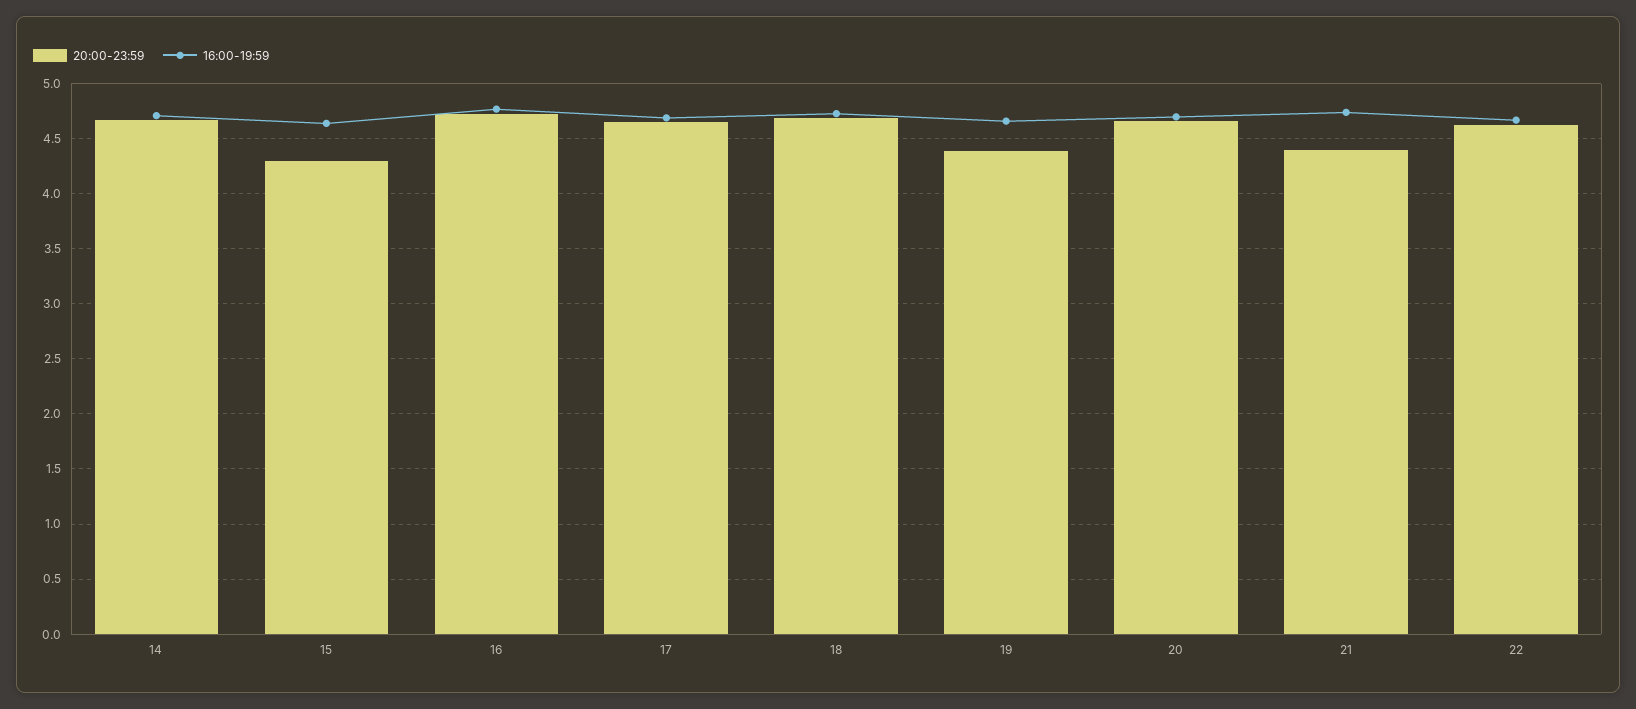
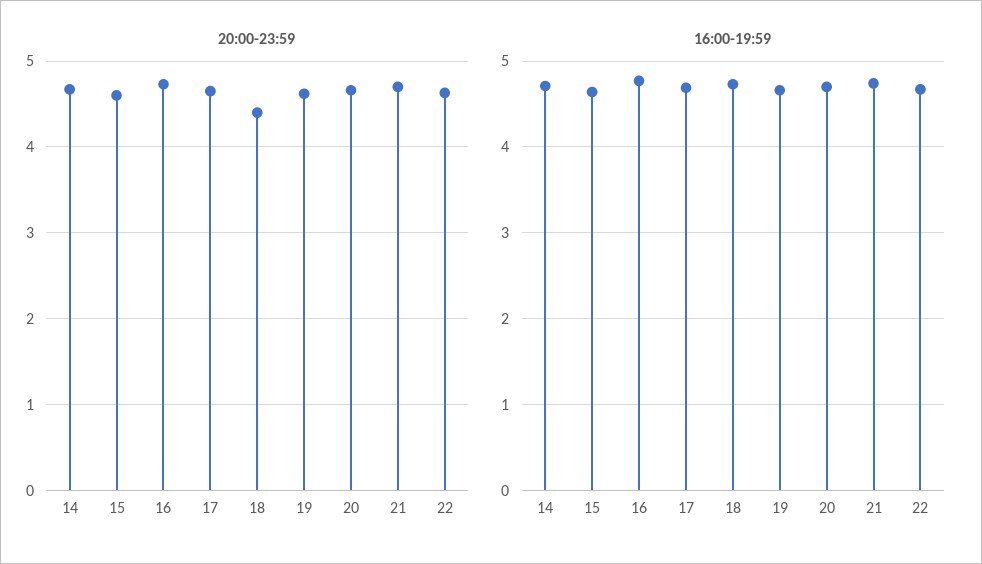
  {
    "20:00-23:59": {
      "14": 4.7,
-     "15": 4.3,
+     "15": 4.6,
      "16": 4.7,
      "17": 4.7,
-     "18": 4.7,
+     "18": 4.4,
-     "19": 4.4,
+     "19": 4.6,
      "20": 4.7,
-     "21": 4.4,
+     "21": 4.7,
      "22": 4.6
    },
    "16:00-19:59": {
      "14": 4.7,
      "15": 4.6,
      "16": 4.8,
      "17": 4.7,
      "18": 4.7,
      "19": 4.7,
      "20": 4.7,
      "21": 4.7,
      "22": 4.7
    }
  }

